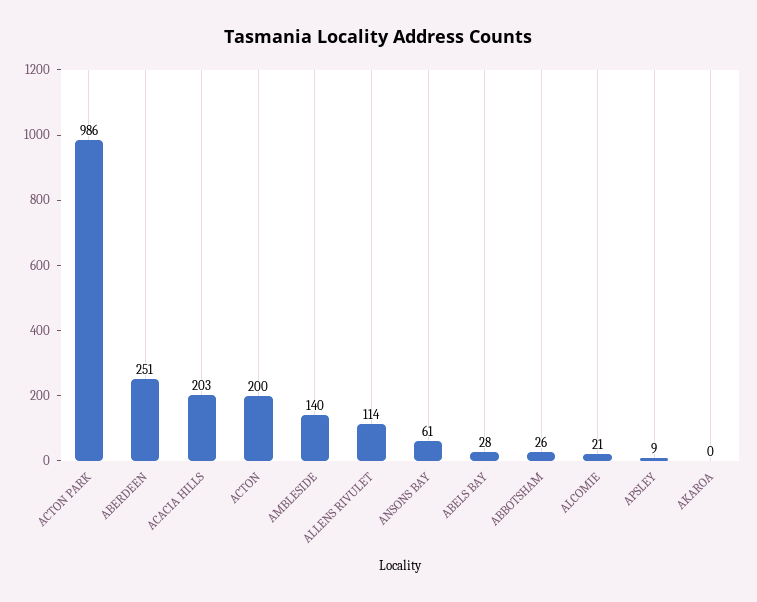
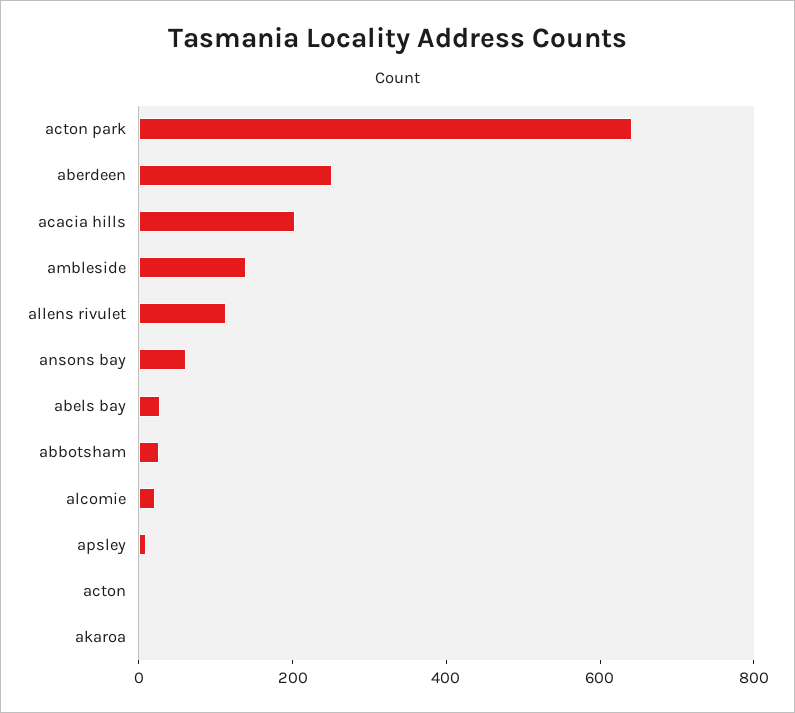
  {
-   "ACTON PARK": 986,
+   "ACTON PARK": 650,
    "ABERDEEN": 251,
    "ACACIA HILLS": 203,
-   "ACTON": 200,
+   "ACTON": 0,
    "AMBLESIDE": 140,
    "ALLENS RIVULET": 114,
    "ANSONS BAY": 61,
    "ABELS BAY": 28,
    "ABBOTSHAM": 26,
    "ALCOMIE": 21,
    "APSLEY": 9,
    "AKAROA": 0
  }

